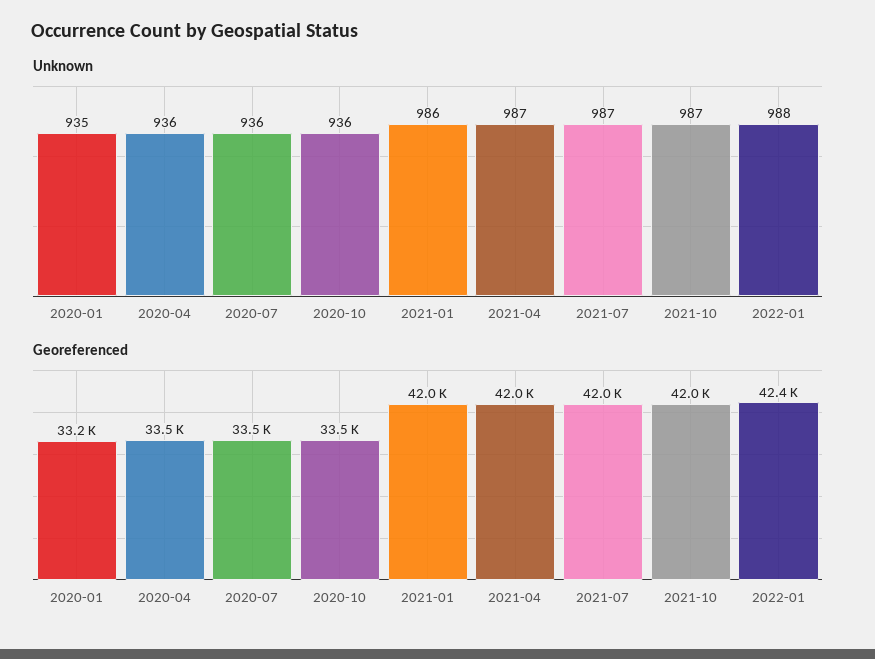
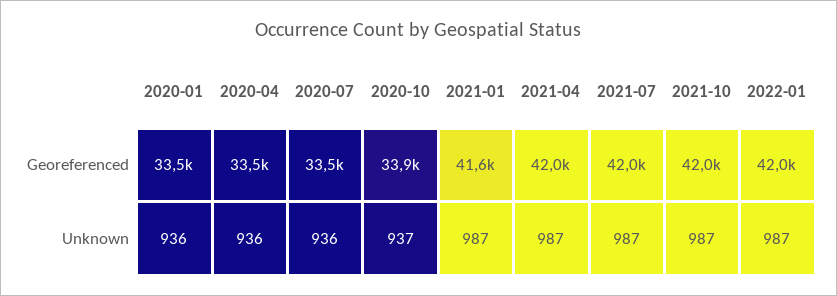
  {
    "Unknown": {
-     "2020-01": 935,
+     "2020-01": 936,
      "2020-04": 936,
      "2020-07": 936,
-     "2020-10": 936,
+     "2020-10": 937,
-     "2021-01": 986,
+     "2021-01": 987,
      "2021-04": 987,
      "2021-07": 987,
      "2021-10": 987,
-     "2022-01": 988
+     "2022-01": 987
    },
    "Georeferenced": {
-     "2020-01": 33200,
+     "2020-01": 33500,
      "2020-04": 33500,
      "2020-07": 33500,
-     "2020-10": 33500,
+     "2020-10": 33900,
-     "2021-01": 42000,
+     "2021-01": 41600,
      "2021-04": 42000,
      "2021-07": 42000,
      "2021-10": 42000,
-     "2022-01": 42400
+     "2022-01": 42000
    }
  }

